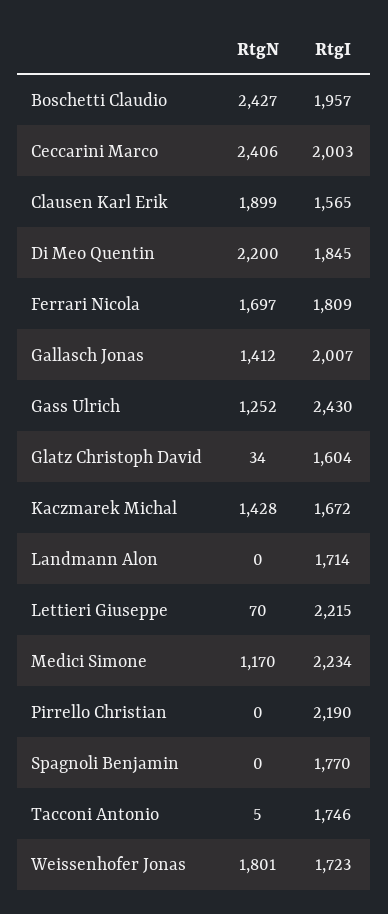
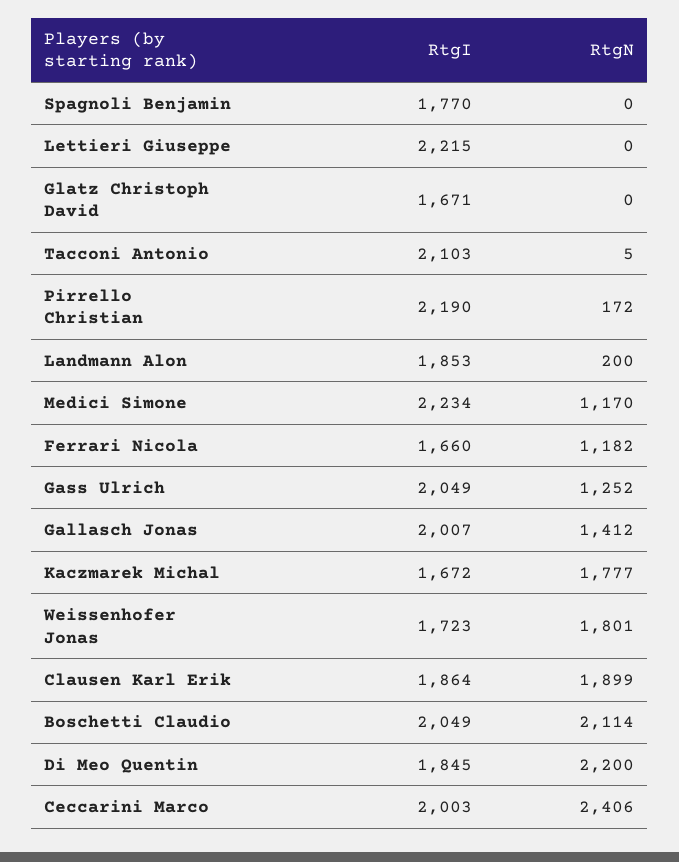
  {
    "RtgN": {
-     "Boschetti Claudio": 2427,
+     "Boschetti Claudio": 2114,
      "Ceccarini Marco": 2406,
      "Clausen Karl Erik": 1899,
      "Di Meo Quentin": 2200,
-     "Ferrari Nicola": 1697,
+     "Ferrari Nicola": 1182,
      "Gallasch Jonas": 1412,
      "Gass Ulrich": 1252,
-     "Glatz Christoph David": 34,
+     "Glatz Christoph David": 0,
-     "Kaczmarek Michal": 1428,
+     "Kaczmarek Michal": 1777,
-     "Landmann Alon": 0,
+     "Landmann Alon": 200,
-     "Lettieri Giuseppe": 70,
+     "Lettieri Giuseppe": 0,
      "Medici Simone": 1170,
-     "Pirrello Christian": 0,
+     "Pirrello Christian": 172,
      "Spagnoli Benjamin": 0,
      "Tacconi Antonio": 5,
      "Weissenhofer Jonas": 1801
    },
    "RtgI": {
-     "Boschetti Claudio": 1957,
+     "Boschetti Claudio": 2049,
      "Ceccarini Marco": 2003,
-     "Clausen Karl Erik": 1565,
+     "Clausen Karl Erik": 1864,
      "Di Meo Quentin": 1845,
-     "Ferrari Nicola": 1809,
+     "Ferrari Nicola": 1660,
      "Gallasch Jonas": 2007,
-     "Gass Ulrich": 2430,
+     "Gass Ulrich": 2049,
-     "Glatz Christoph David": 1604,
+     "Glatz Christoph David": 1671,
      "Kaczmarek Michal": 1672,
-     "Landmann Alon": 1714,
+     "Landmann Alon": 1853,
      "Lettieri Giuseppe": 2215,
      "Medici Simone": 2234,
      "Pirrello Christian": 2190,
      "Spagnoli Benjamin": 1770,
-     "Tacconi Antonio": 1746,
+     "Tacconi Antonio": 2103,
      "Weissenhofer Jonas": 1723
    }
  }

